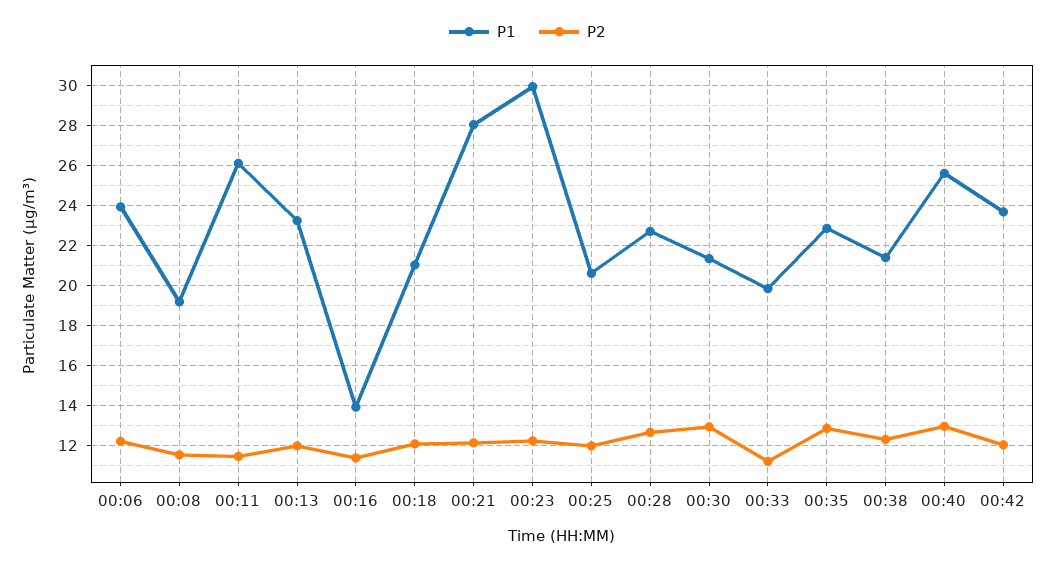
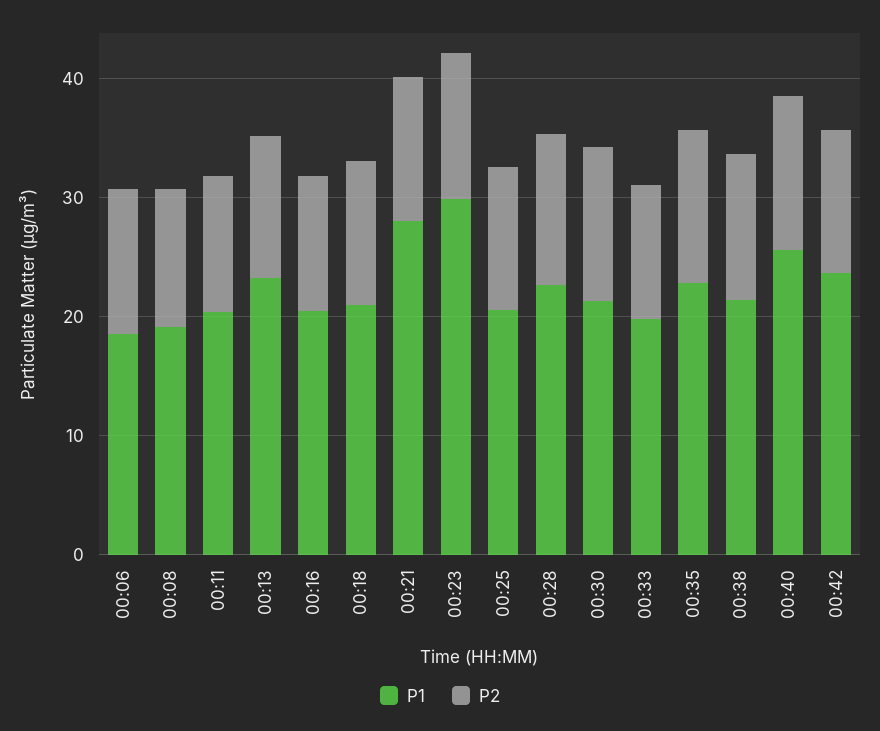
  {
    "P1": {
-     "00:06": 24,
+     "00:06": 18,
      "00:08": 19,
-     "00:11": 26,
+     "00:11": 20,
      "00:13": 23,
-     "00:16": 14,
+     "00:16": 20,
      "00:18": 21,
      "00:21": 28,
      "00:23": 30,
      "00:25": 20.5,
      "00:28": 22.5,
      "00:30": 21.5,
      "00:33": 20,
      "00:35": 23,
      "00:38": 21.5,
      "00:40": 25.5,
      "00:42": 23.5
    },
    "P2": {
      "00:06": 12,
      "00:08": 11.5,
      "00:11": 11.5,
      "00:13": 12,
      "00:16": 11.5,
      "00:18": 12,
      "00:21": 12,
      "00:23": 12,
      "00:25": 12,
      "00:28": 12.5,
      "00:30": 13,
      "00:33": 11,
      "00:35": 13,
      "00:38": 12.5,
      "00:40": 13,
      "00:42": 12
    }
  }

